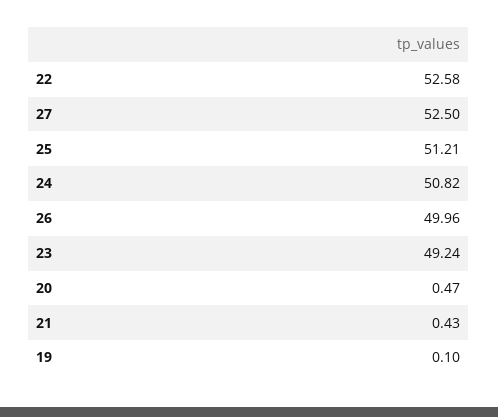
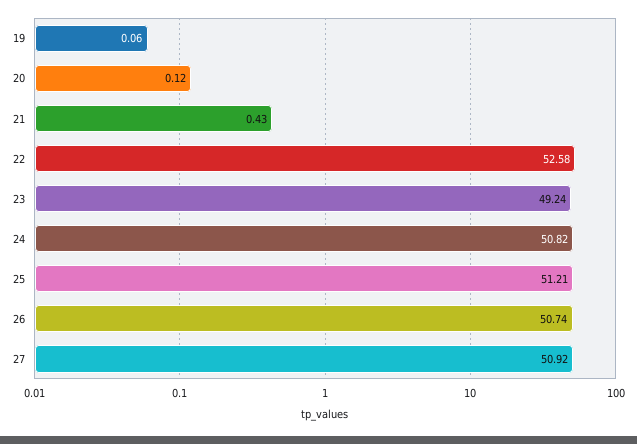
  {
    "22": 52.58,
-   "27": 52.5,
+   "27": 50.92,
    "25": 51.21,
    "24": 50.82,
-   "26": 49.96,
+   "26": 50.74,
    "23": 49.24,
-   "20": 0.47,
+   "20": 0.12,
    "21": 0.43,
-   "19": 0.1
+   "19": 0.06
  }

